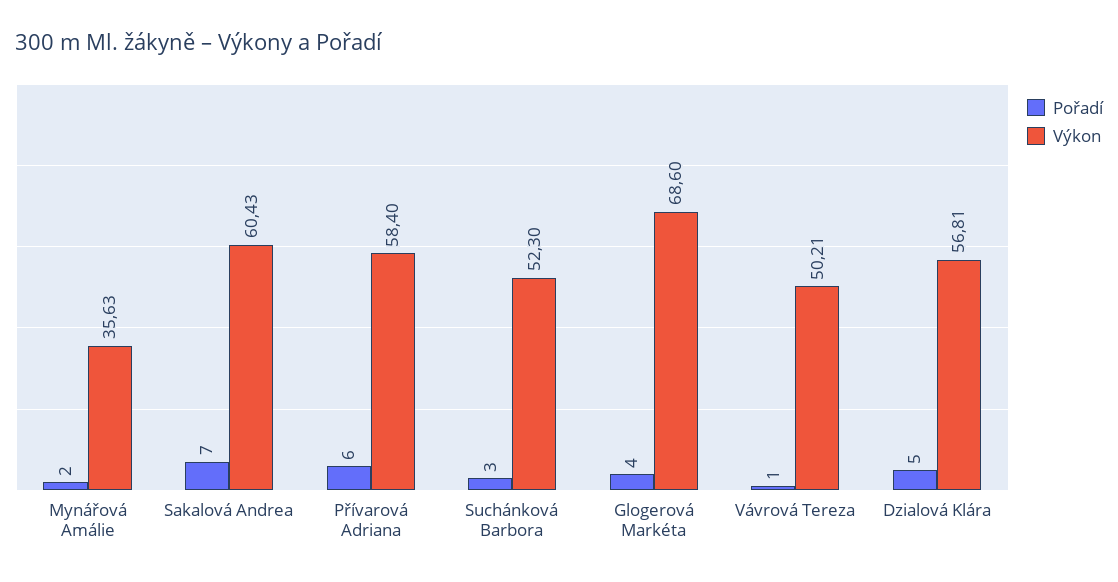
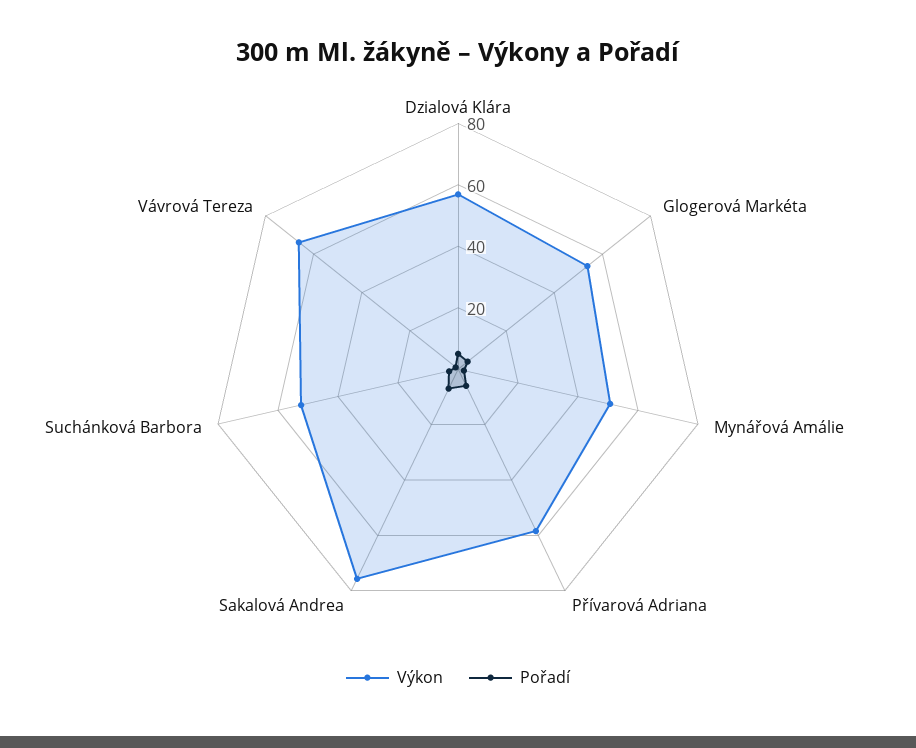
  {
    "Pořadí": {
      "Mynářová Amálie": 2,
      "Sakalová Andrea": 7,
      "Přívarová Adriana": 6,
      "Suchánková Barbora": 3,
      "Glogerová Markéta": 4,
      "Vávrová Tereza": 1,
      "Dzialová Klára": 5
    },
    "Výkon": {
-     "Mynářová Amálie": 35.63,
+     "Mynářová Amálie": 50,
-     "Sakalová Andrea": 60.43,
+     "Sakalová Andrea": 75,
      "Přívarová Adriana": 58.4,
      "Suchánková Barbora": 52.3,
-     "Glogerová Markéta": 68.6,
+     "Glogerová Markéta": 55,
-     "Vávrová Tereza": 50.21,
+     "Vávrová Tereza": 65,
      "Dzialová Klára": 56.81
    }
  }

